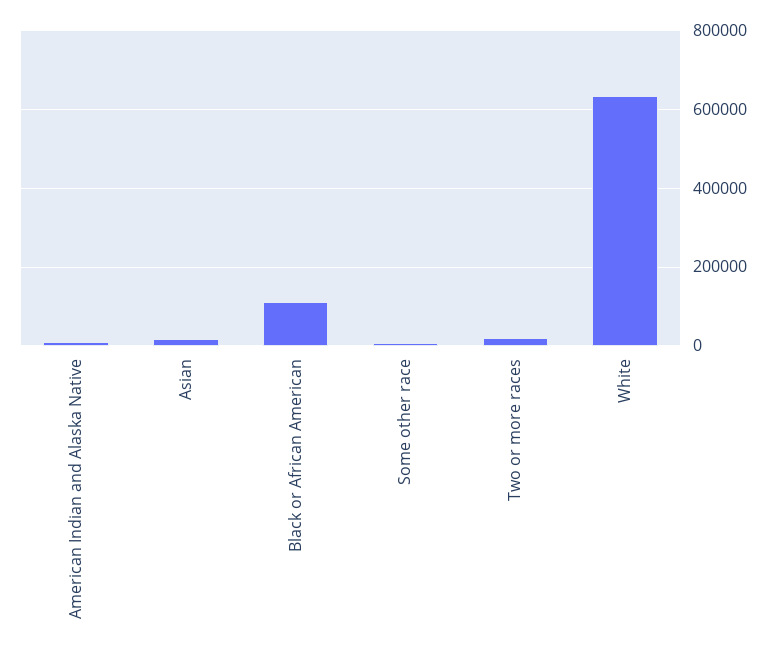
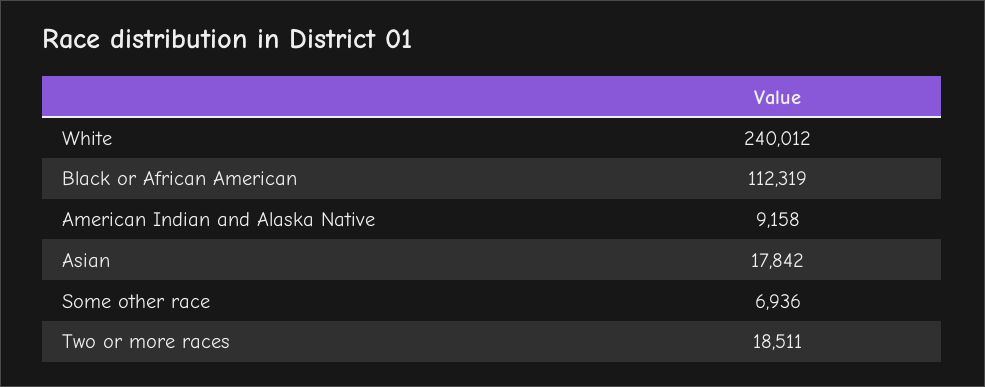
  {
    "American Indian and Alaska Native": 9158,
    "Asian": 17842,
    "Black or African American": 112319,
    "Some other race": 6936,
    "Two or more races": 18511,
-   "White": 640000
+   "White": 240012
  }

